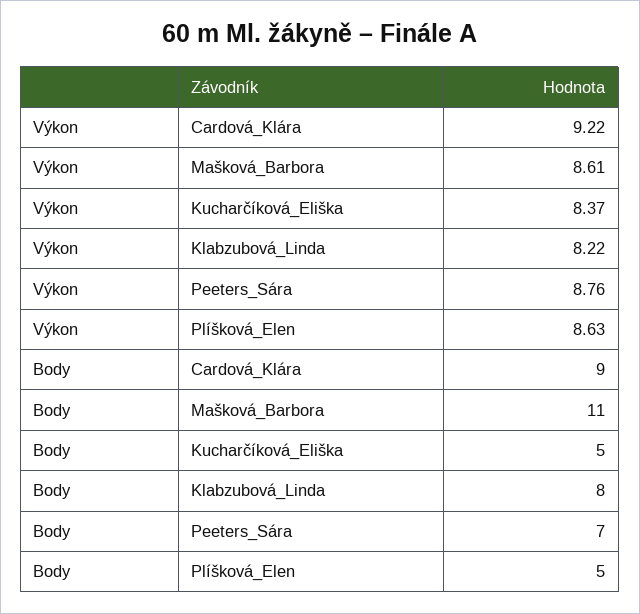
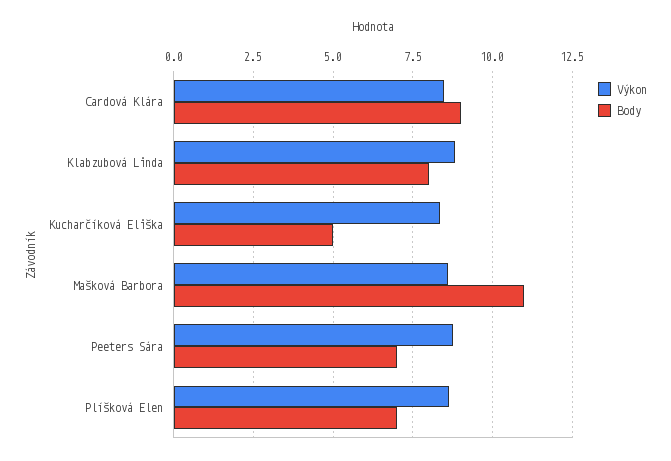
  {
    "Výkon": {
-     "Cardová_Klára": 9.22,
+     "Cardová_Klára": 8.5,
      "Mašková_Barbora": 8.61,
      "Kucharčíková_Eliška": 8.37,
-     "Klabzubová_Linda": 8.22,
+     "Klabzubová_Linda": 8.75,
      "Peeters_Sára": 8.76,
      "Plíšková_Elen": 8.63
    },
    "Body": {
      "Cardová_Klára": 9,
      "Mašková_Barbora": 11,
      "Kucharčíková_Eliška": 5,
      "Klabzubová_Linda": 8,
      "Peeters_Sára": 7,
-     "Plíšková_Elen": 5
+     "Plíšková_Elen": 7
    }
  }

